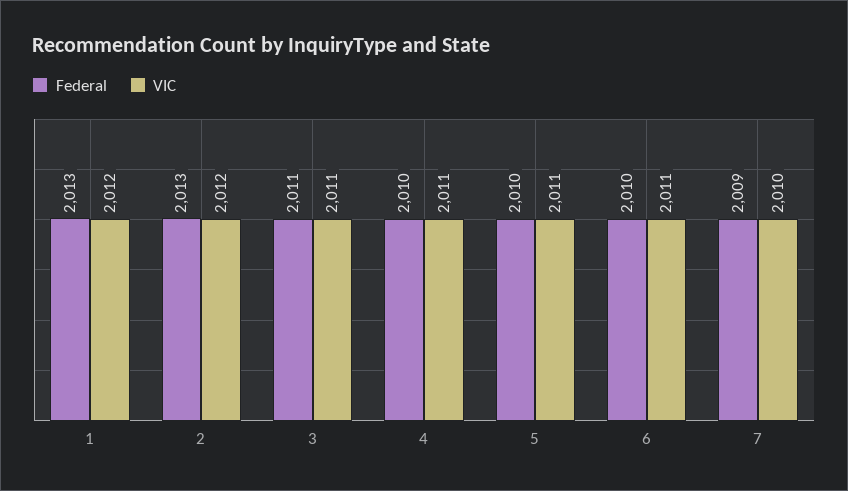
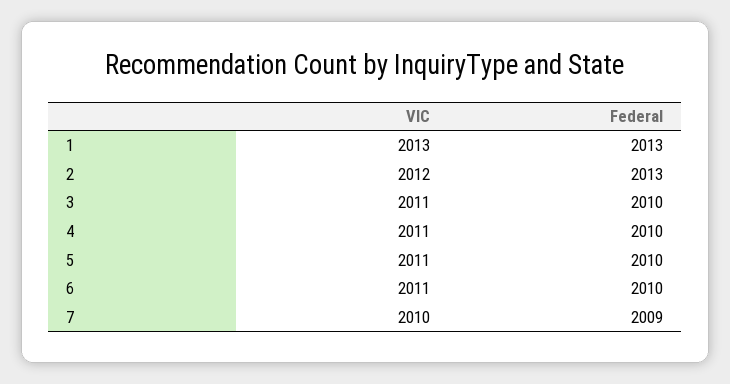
  {
    "Federal": {
      "1": 2013,
      "2": 2013,
-     "3": 2011,
+     "3": 2010,
      "4": 2010,
      "5": 2010,
      "6": 2010,
      "7": 2009
    },
    "VIC": {
-     "1": 2012,
+     "1": 2013,
      "2": 2012,
      "3": 2011,
      "4": 2011,
      "5": 2011,
      "6": 2011,
      "7": 2010
    }
  }

